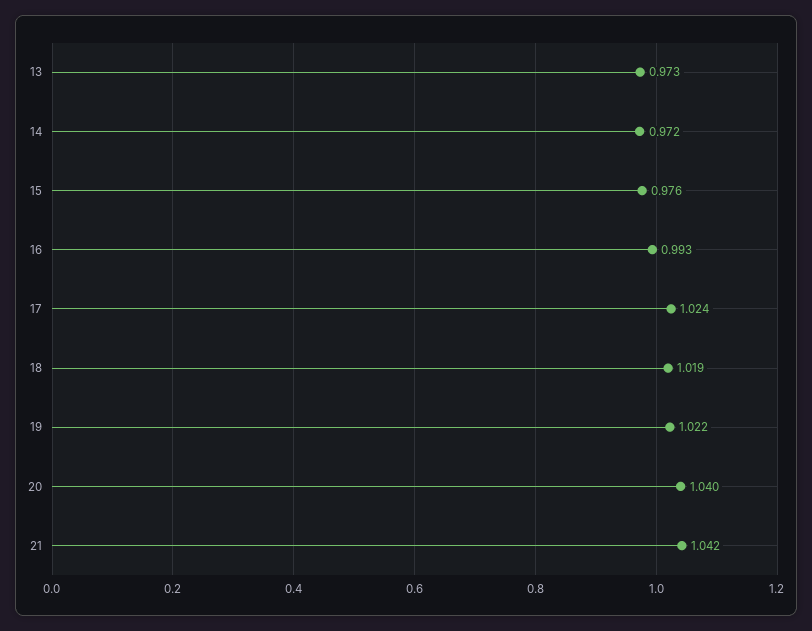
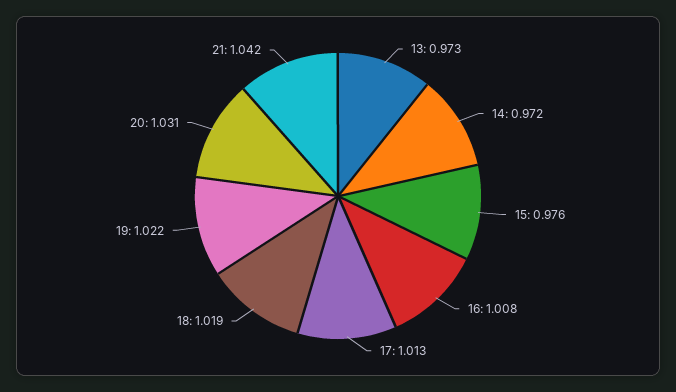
  {
    "13": 0.973,
    "14": 0.972,
    "15": 0.976,
-   "16": 0.993,
+   "16": 1.008,
-   "17": 1.024,
+   "17": 1.013,
    "18": 1.019,
    "19": 1.022,
-   "20": 1.04,
+   "20": 1.031,
    "21": 1.042
  }

